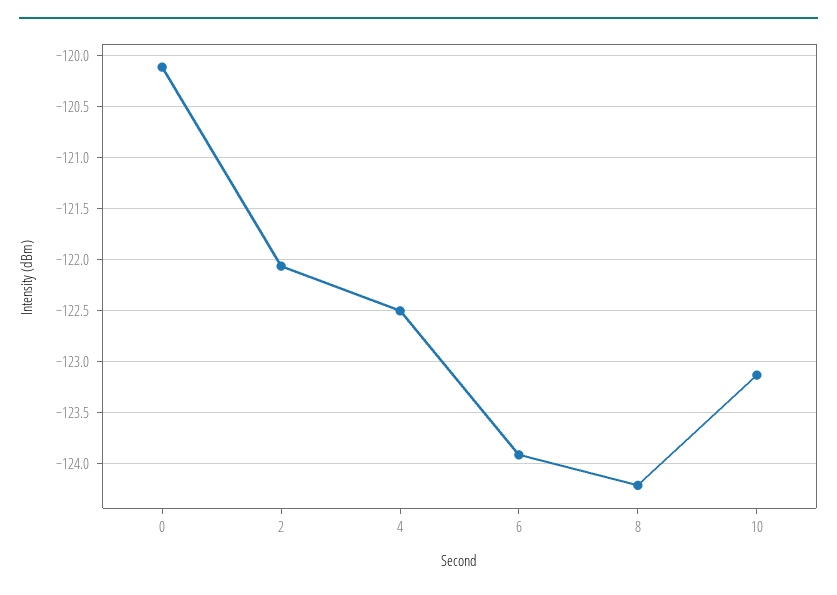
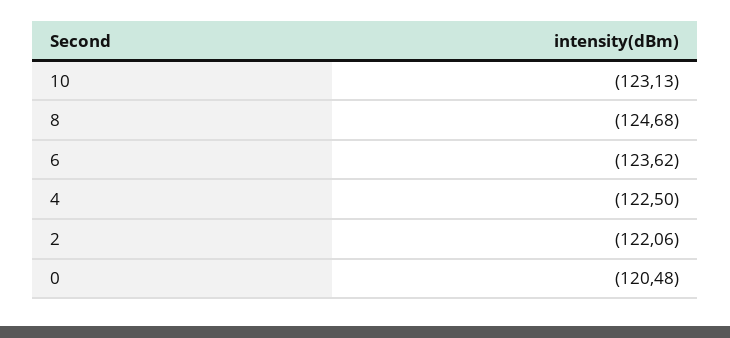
  {
-   "0": -120.1,
+   "0": -120.48,
    "2": -122.06,
    "4": -122.5,
-   "6": -123.9,
+   "6": -123.62,
-   "8": -124.2,
+   "8": -124.68,
    "10": -123.13
  }

